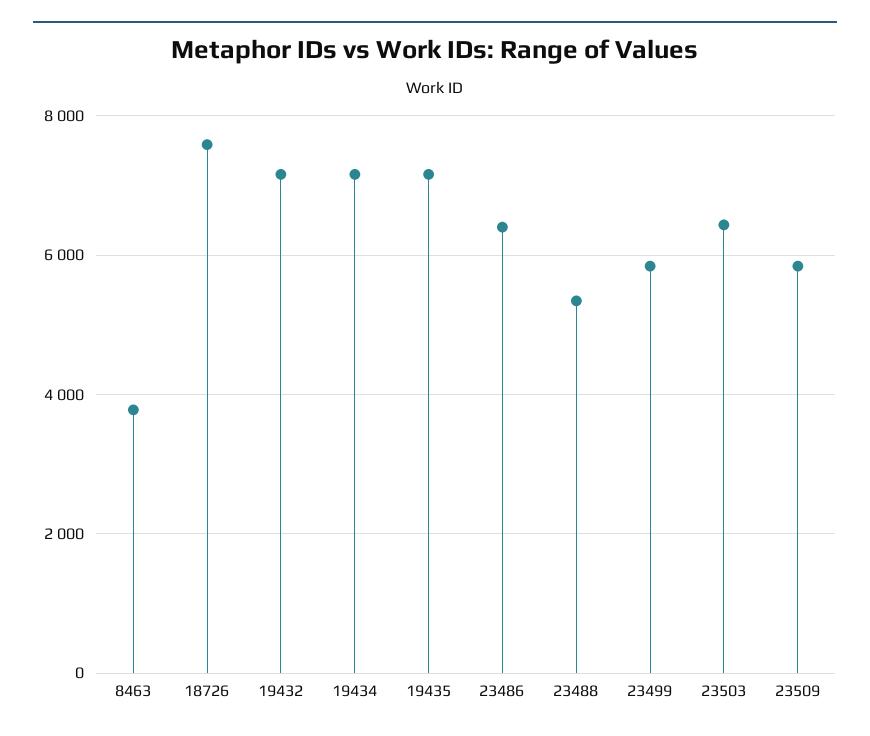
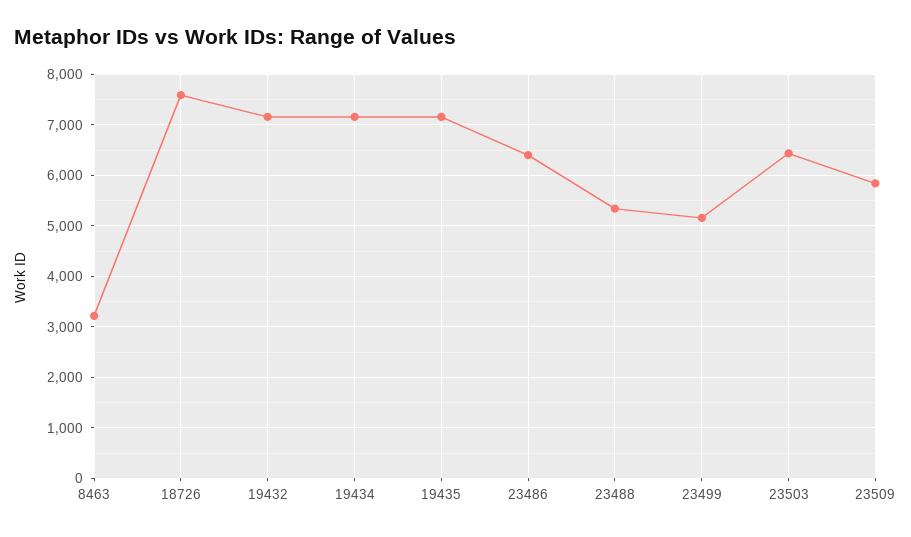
  {
-   "8463": 3800,
+   "8463": 3200,
    "18726": 7600,
    "19432": 7200,
    "19434": 7200,
    "19435": 7200,
    "23486": 6400,
    "23488": 5400,
-   "23499": 5800,
+   "23499": 5200,
    "23503": 6400,
    "23509": 5800
  }

